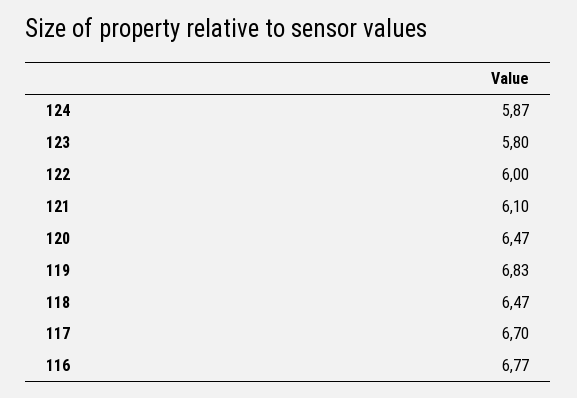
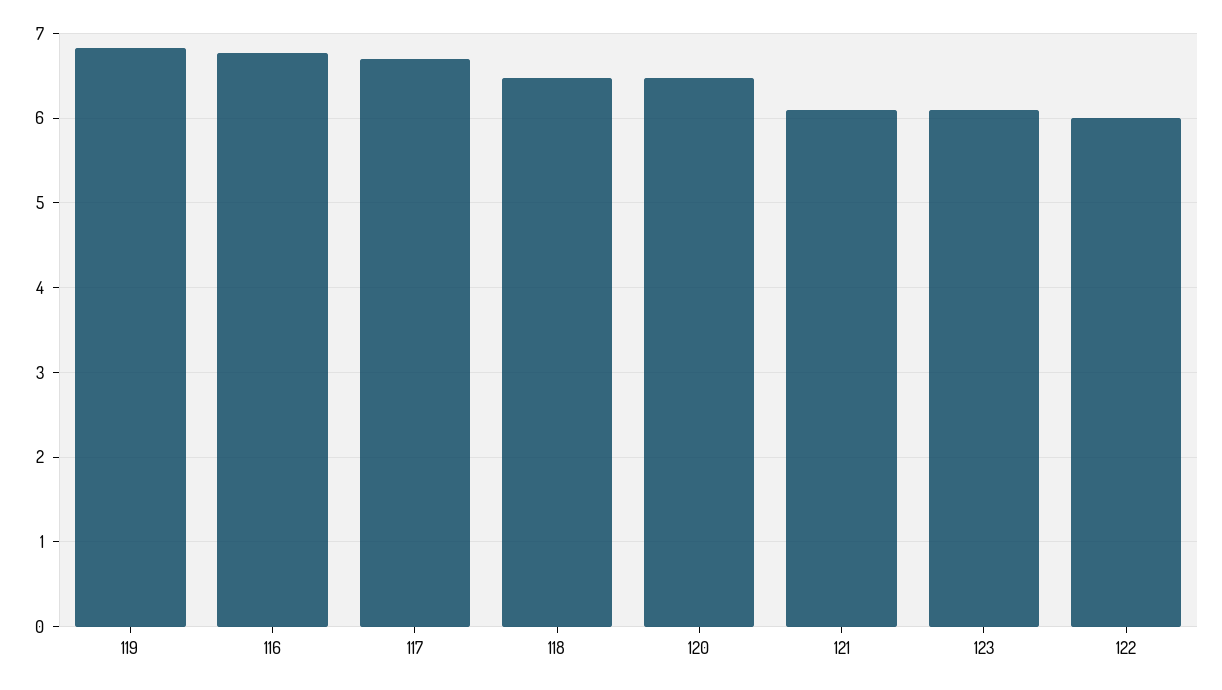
  {
-   "124": 5.87,
-   "123": 5.8,
+   "123": 6.1,
    "122": 6,
    "121": 6.1,
    "120": 6.47,
    "119": 6.83,
    "118": 6.47,
    "117": 6.7,
    "116": 6.77
  }

